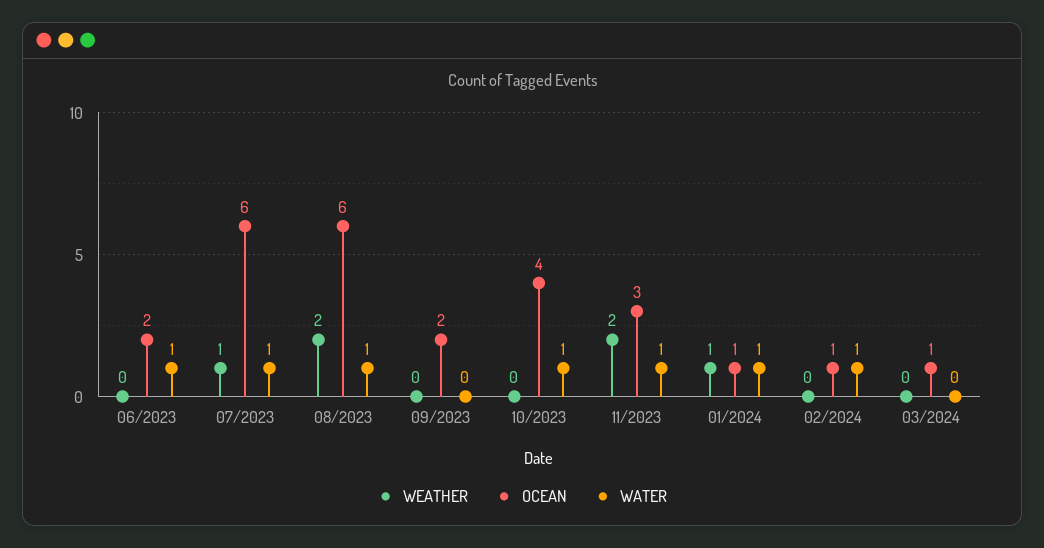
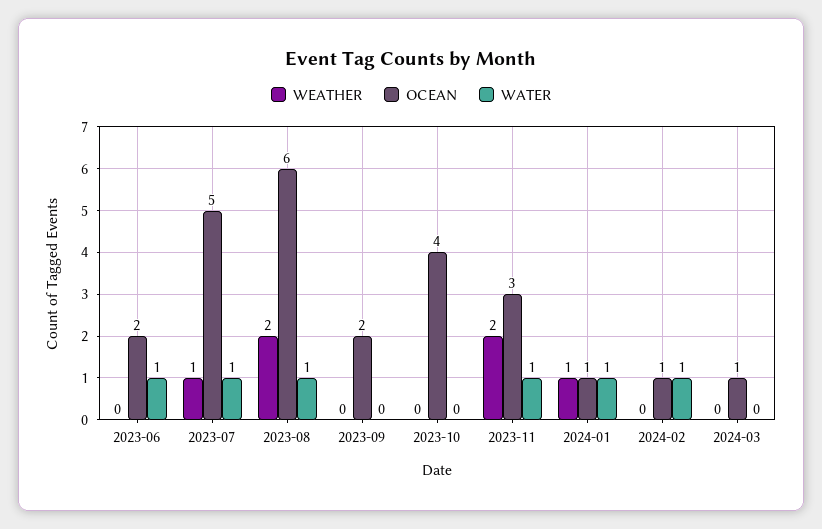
  {
    "WEATHER": {
      "06/2023": 0,
      "07/2023": 1,
      "08/2023": 2,
      "09/2023": 0,
      "10/2023": 0,
      "11/2023": 2,
      "01/2024": 1,
      "02/2024": 0,
      "03/2024": 0
    },
    "OCEAN": {
      "06/2023": 2,
-     "07/2023": 6,
+     "07/2023": 5,
      "08/2023": 6,
      "09/2023": 2,
      "10/2023": 4,
      "11/2023": 3,
      "01/2024": 1,
      "02/2024": 1,
      "03/2024": 1
    },
    "WATER": {
      "06/2023": 1,
      "07/2023": 1,
      "08/2023": 1,
      "09/2023": 0,
-     "10/2023": 1,
+     "10/2023": 0,
      "11/2023": 1,
      "01/2024": 1,
      "02/2024": 1,
      "03/2024": 0
    }
  }

